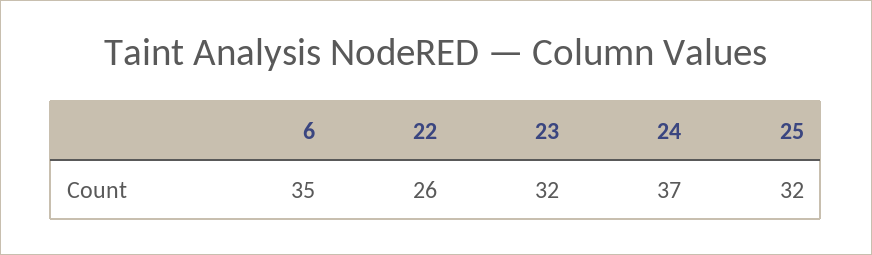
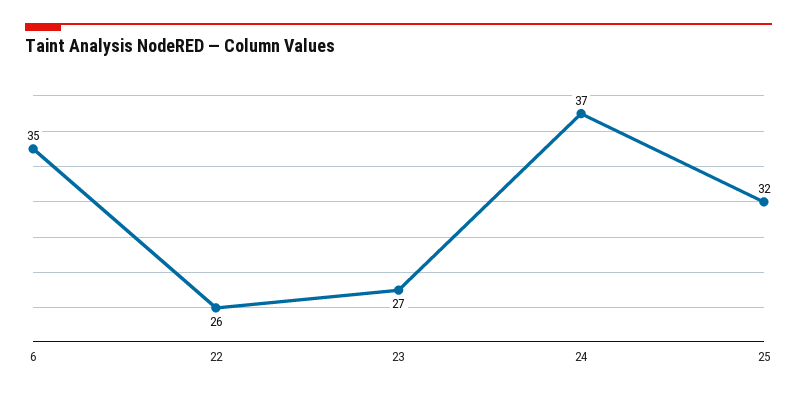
  {
    "6": 35,
    "22": 26,
-   "23": 32,
+   "23": 27,
    "24": 37,
    "25": 32
  }

